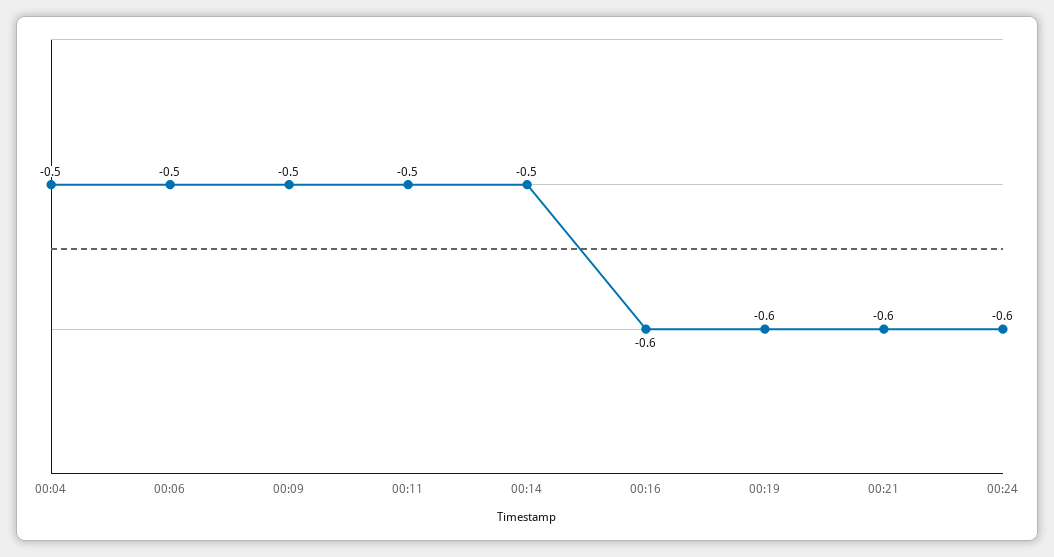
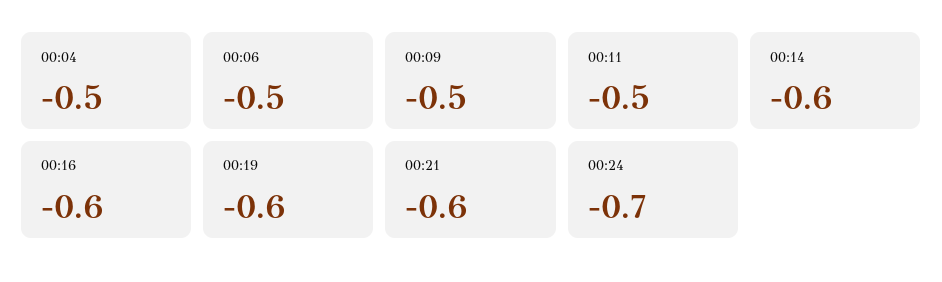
  {
    "00:04": -0.5,
    "00:06": -0.5,
    "00:09": -0.5,
    "00:11": -0.5,
-   "00:14": -0.5,
+   "00:14": -0.6,
    "00:16": -0.6,
    "00:19": -0.6,
    "00:21": -0.6,
-   "00:24": -0.6
+   "00:24": -0.7
  }

